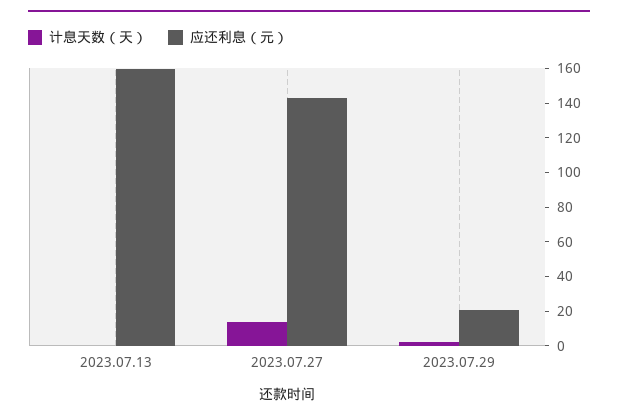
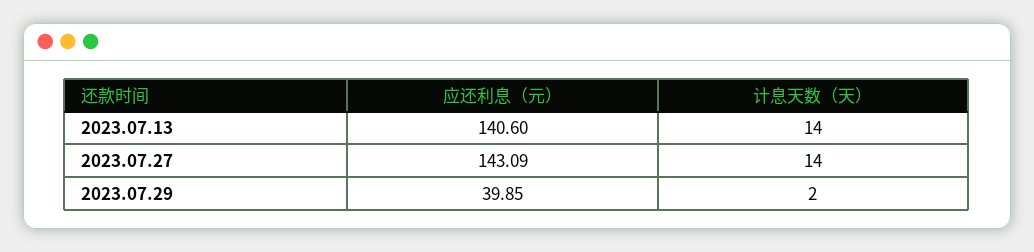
  {
    "计息天数（天）": {
-     "2023.07.13": 0,
+     "2023.07.13": 14,
      "2023.07.27": 14,
      "2023.07.29": 2
    },
    "应还利息（元）": {
-     "2023.07.13": 160,
+     "2023.07.13": 140.6,
      "2023.07.27": 143.09,
-     "2023.07.29": 20
+     "2023.07.29": 39.85
    }
  }

